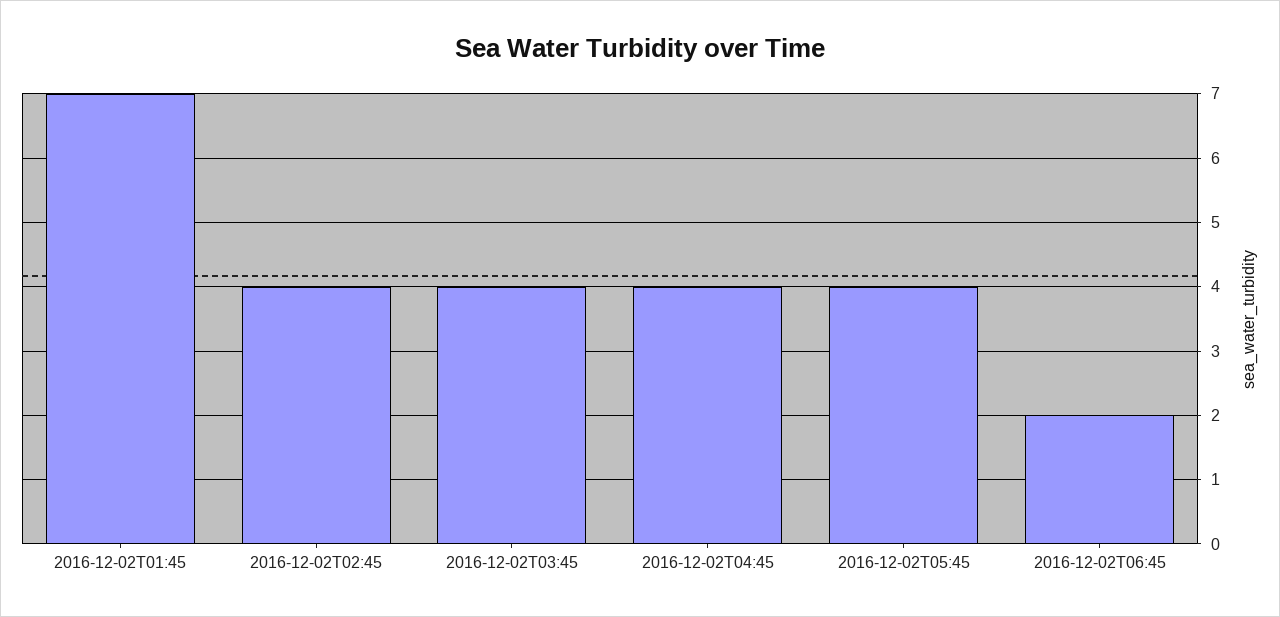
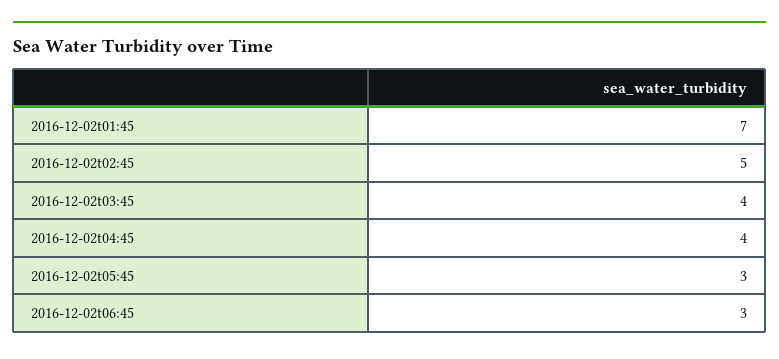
  {
    "2016-12-02T01:45": 7,
-   "2016-12-02T02:45": 4,
+   "2016-12-02T02:45": 5,
    "2016-12-02T03:45": 4,
    "2016-12-02T04:45": 4,
-   "2016-12-02T05:45": 4,
+   "2016-12-02T05:45": 3,
-   "2016-12-02T06:45": 2
+   "2016-12-02T06:45": 3
  }

